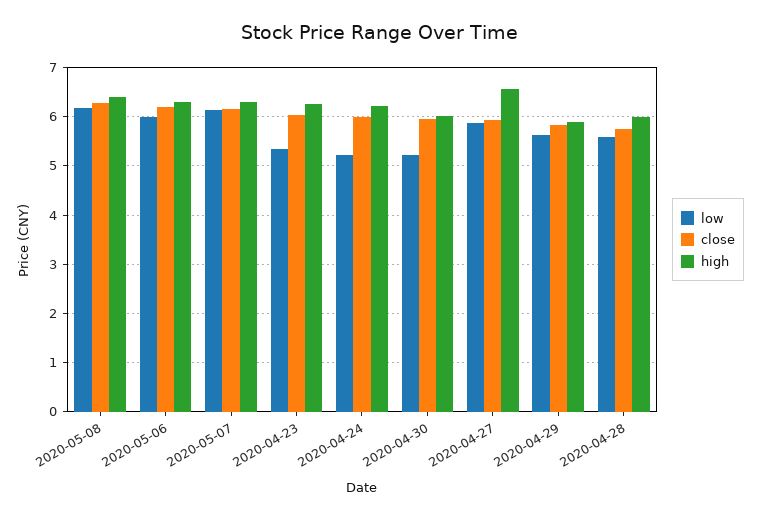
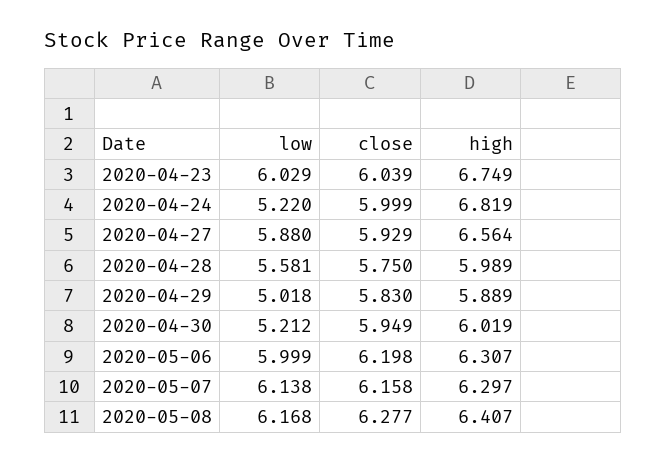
  {
    "low": {
      "2020-05-08": 6.168,
      "2020-05-06": 5.999,
      "2020-05-07": 6.138,
-     "2020-04-23": 5.4,
+     "2020-04-23": 6.029,
      "2020-04-24": 5.22,
      "2020-04-30": 5.212,
      "2020-04-27": 5.88,
-     "2020-04-29": 5.6,
+     "2020-04-29": 5.018,
      "2020-04-28": 5.581
    },
    "close": {
      "2020-05-08": 6.277,
      "2020-05-06": 6.198,
      "2020-05-07": 6.158,
      "2020-04-23": 6.039,
      "2020-04-24": 5.999,
      "2020-04-30": 5.949,
      "2020-04-27": 5.929,
      "2020-04-29": 5.83,
      "2020-04-28": 5.75
    },
    "high": {
      "2020-05-08": 6.407,
      "2020-05-06": 6.307,
      "2020-05-07": 6.297,
-     "2020-04-23": 6.2,
+     "2020-04-23": 6.749,
-     "2020-04-24": 6.2,
+     "2020-04-24": 6.819,
      "2020-04-30": 6.019,
      "2020-04-27": 6.564,
      "2020-04-29": 5.889,
      "2020-04-28": 5.989
    }
  }

